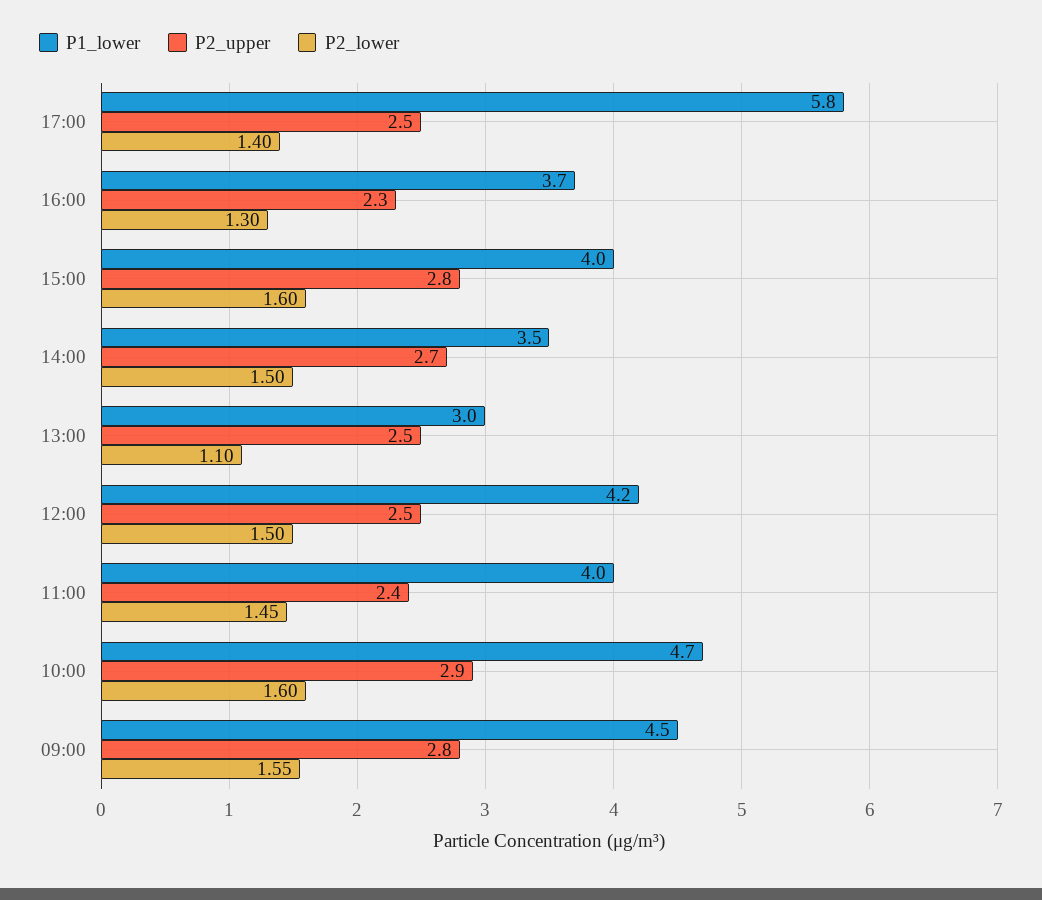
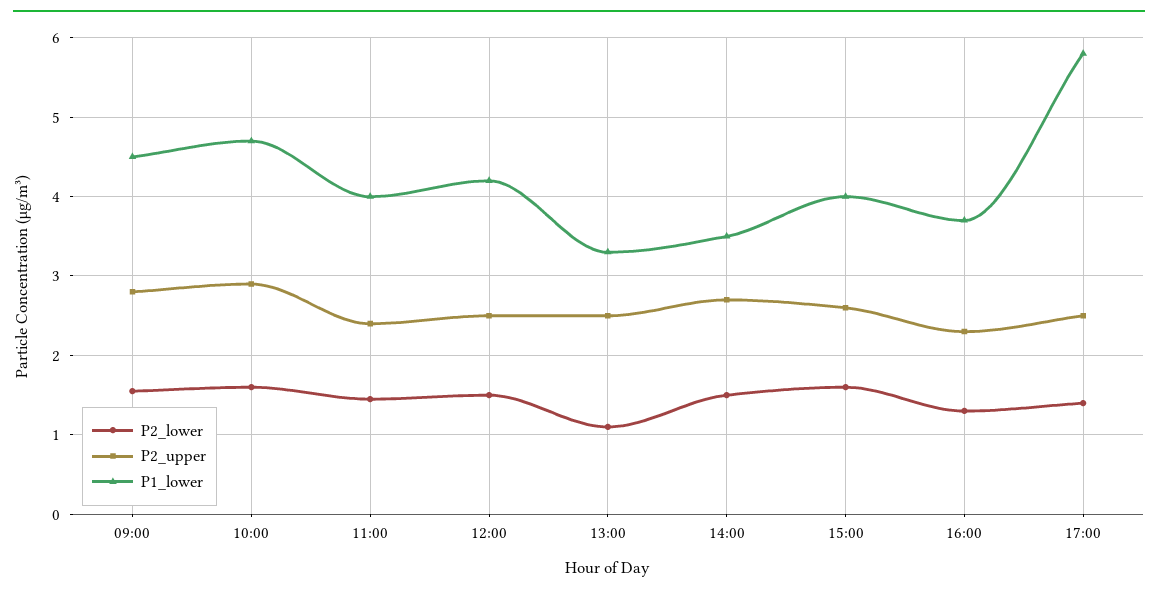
  {
    "P1_lower": {
      "17:00": 5.8,
      "16:00": 3.7,
      "15:00": 4,
      "14:00": 3.5,
-     "13:00": 3,
+     "13:00": 3.3,
      "12:00": 4.2,
      "11:00": 4,
      "10:00": 4.7,
      "09:00": 4.5
    },
    "P2_upper": {
      "17:00": 2.5,
      "16:00": 2.3,
-     "15:00": 2.8,
+     "15:00": 2.6,
      "14:00": 2.7,
      "13:00": 2.5,
      "12:00": 2.5,
      "11:00": 2.4,
      "10:00": 2.9,
      "09:00": 2.8
    },
    "P2_lower": {
      "17:00": 1.4,
      "16:00": 1.3,
      "15:00": 1.6,
      "14:00": 1.5,
      "13:00": 1.1,
      "12:00": 1.5,
      "11:00": 1.45,
      "10:00": 1.6,
      "09:00": 1.55
    }
  }

